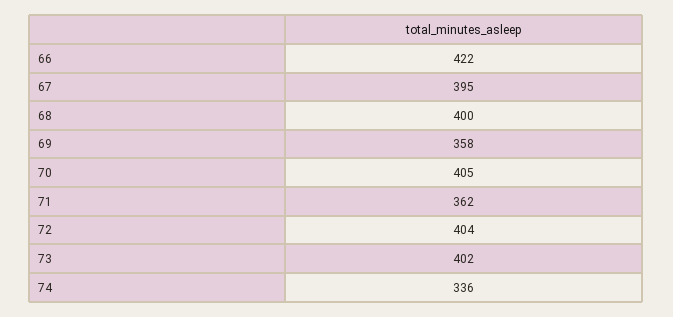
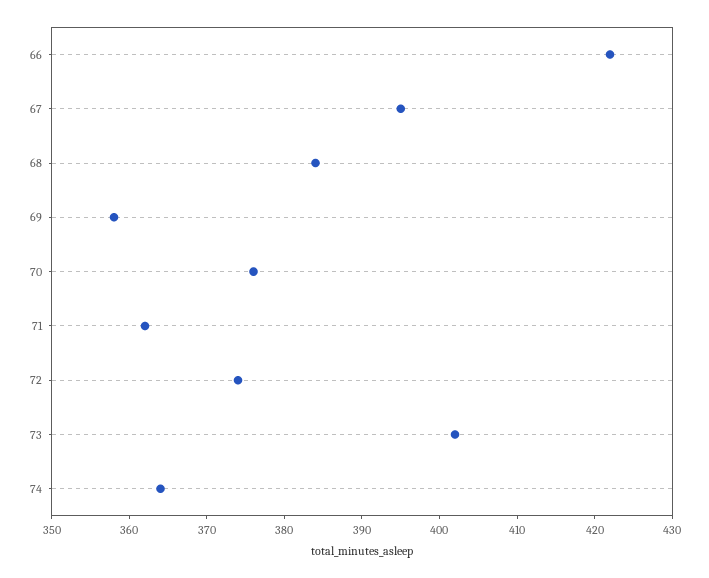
  {
    "66": 422,
    "67": 395,
-   "68": 400,
+   "68": 385,
    "69": 358,
-   "70": 405,
+   "70": 375,
    "71": 362,
-   "72": 404,
+   "72": 375,
    "73": 402,
-   "74": 336
+   "74": 365
  }

